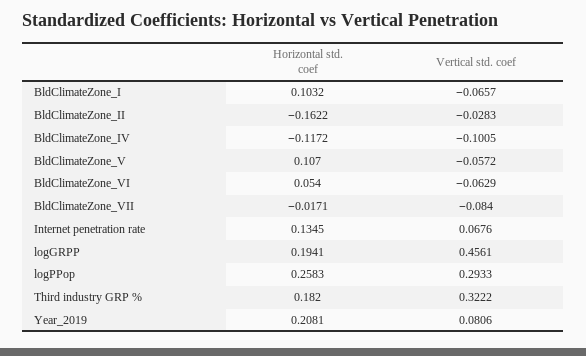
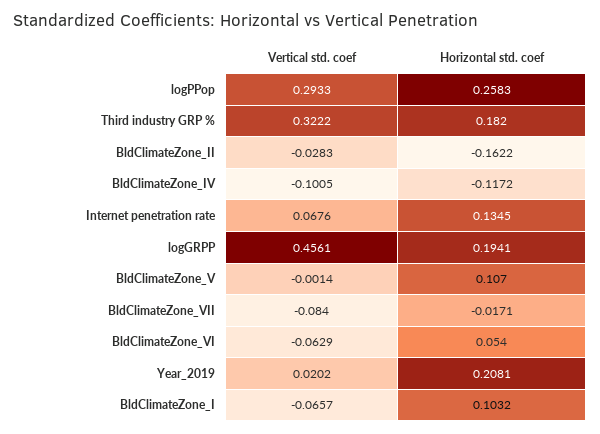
  {
    "Horizontal std. coef": {
      "BldClimateZone_I": 0.1032,
      "BldClimateZone_II": -0.1622,
      "BldClimateZone_IV": -0.1172,
      "BldClimateZone_V": 0.107,
      "BldClimateZone_VI": 0.054,
      "BldClimateZone_VII": -0.0171,
      "Internet penetration rate": 0.1345,
      "logGRPP": 0.1941,
      "logPPop": 0.2583,
      "Third industry GRP %": 0.182,
      "Year_2019": 0.2081
    },
    "Vertical std. coef": {
      "BldClimateZone_I": -0.0657,
      "BldClimateZone_II": -0.0283,
      "BldClimateZone_IV": -0.1005,
-     "BldClimateZone_V": -0.0572,
+     "BldClimateZone_V": -0.0014,
      "BldClimateZone_VI": -0.0629,
      "BldClimateZone_VII": -0.084,
      "Internet penetration rate": 0.0676,
      "logGRPP": 0.4561,
      "logPPop": 0.2933,
      "Third industry GRP %": 0.3222,
-     "Year_2019": 0.0806
+     "Year_2019": 0.0202
    }
  }

